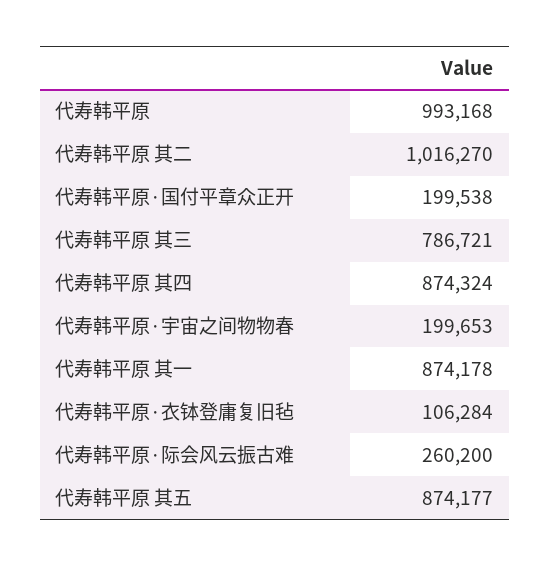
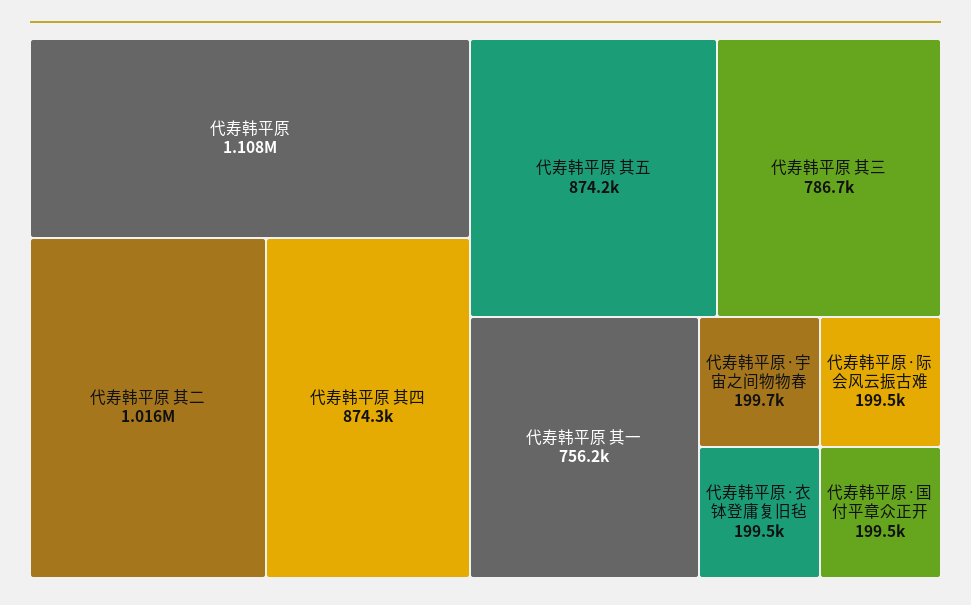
  {
-   "代寿韩平原": 993168,
+   "代寿韩平原": 1108000,
    "代寿韩平原 其二": 1016270,
    "代寿韩平原·国付平章众正开": 199538,
    "代寿韩平原 其三": 786721,
    "代寿韩平原 其四": 874324,
    "代寿韩平原·宇宙之间物物春": 199653,
-   "代寿韩平原 其一": 874178,
+   "代寿韩平原 其一": 756200,
-   "代寿韩平原·衣钵登庸复旧毡": 106284,
+   "代寿韩平原·衣钵登庸复旧毡": 199500,
-   "代寿韩平原·际会风云振古难": 260200,
+   "代寿韩平原·际会风云振古难": 199500,
    "代寿韩平原 其五": 874177
  }

